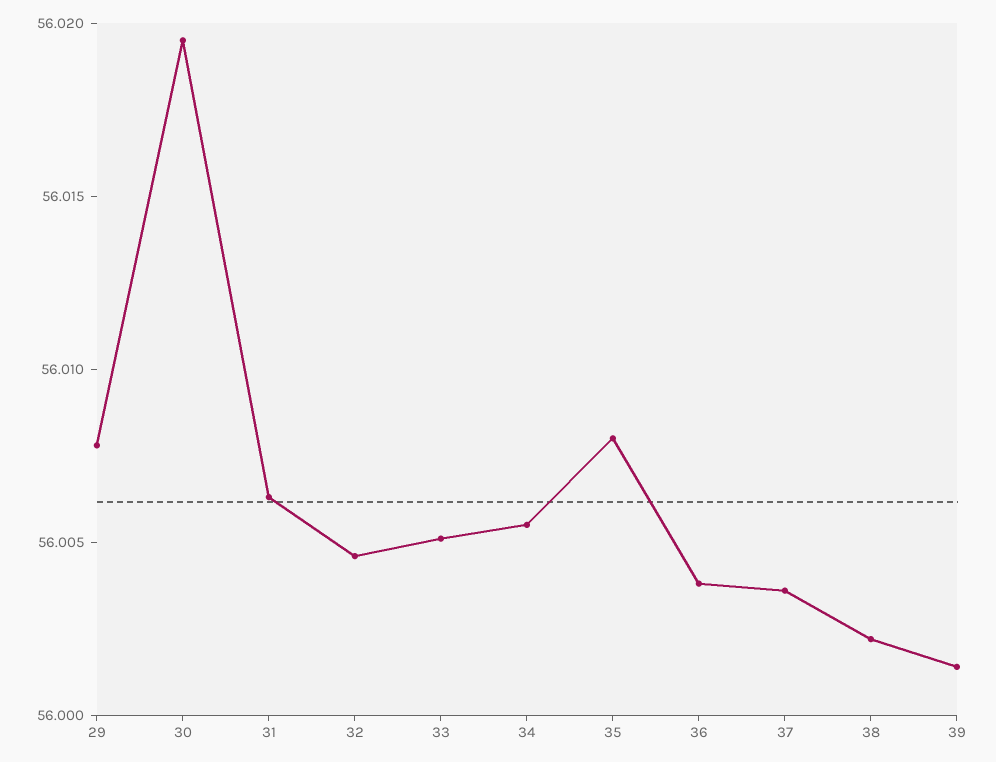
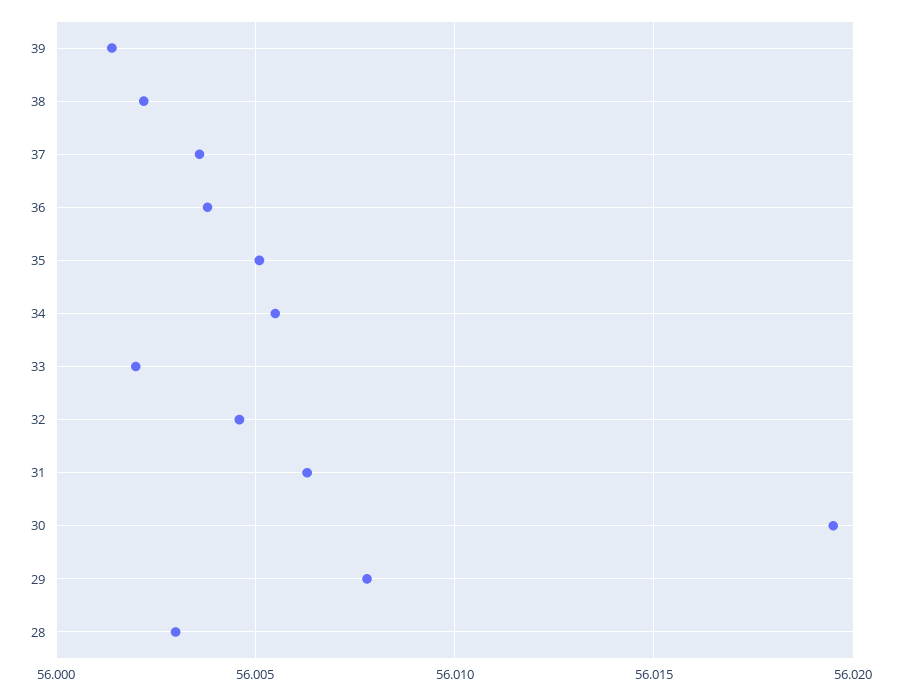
  {
    "29": 56.008,
    "30": 56.0195,
    "31": 56.0065,
    "32": 56.0045,
-   "33": 56.005,
+   "33": 56.002,
    "34": 56.0055,
-   "35": 56.008,
+   "35": 56.005,
    "36": 56.004,
    "37": 56.0035,
    "38": 56.002,
-   "39": 56.0015
+   "39": 56.0015,
+   "28": 56.003
  }

